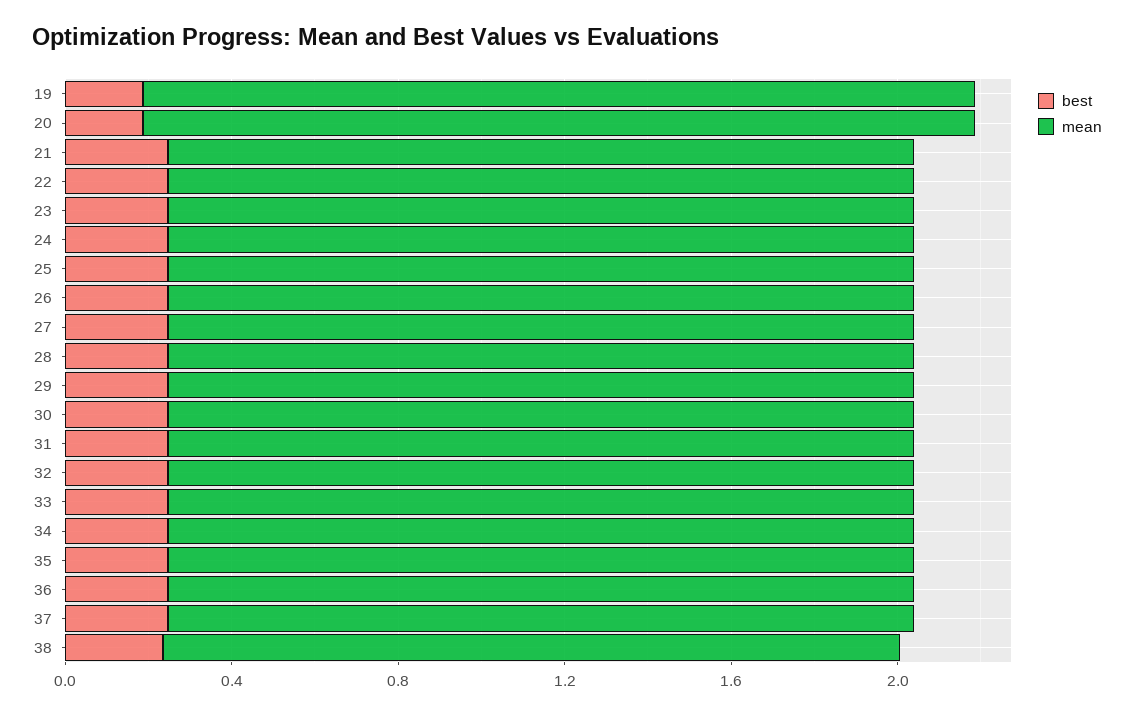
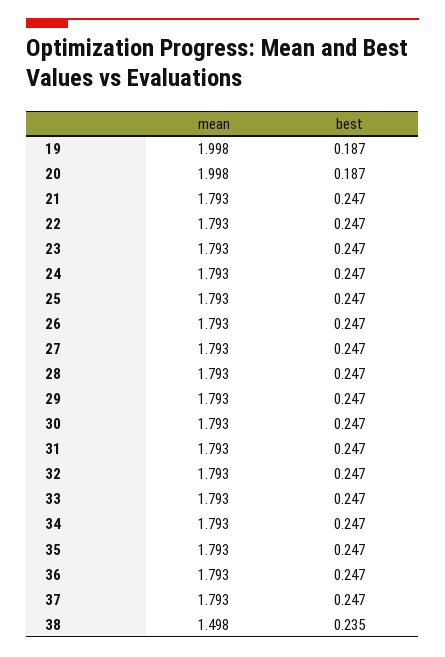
  {
    "best": {
      "19": 0.187,
      "20": 0.187,
      "21": 0.247,
      "22": 0.247,
      "23": 0.247,
      "24": 0.247,
      "25": 0.247,
      "26": 0.247,
      "27": 0.247,
      "28": 0.247,
      "29": 0.247,
      "30": 0.247,
      "31": 0.247,
      "32": 0.247,
      "33": 0.247,
      "34": 0.247,
      "35": 0.247,
      "36": 0.247,
      "37": 0.247,
      "38": 0.235
    },
    "mean": {
      "19": 1.998,
      "20": 1.998,
      "21": 1.793,
      "22": 1.793,
      "23": 1.793,
      "24": 1.793,
      "25": 1.793,
      "26": 1.793,
      "27": 1.793,
      "28": 1.793,
      "29": 1.793,
      "30": 1.793,
      "31": 1.793,
      "32": 1.793,
      "33": 1.793,
      "34": 1.793,
      "35": 1.793,
      "36": 1.793,
      "37": 1.793,
-     "38": 1.8
+     "38": 1.498
    }
  }

